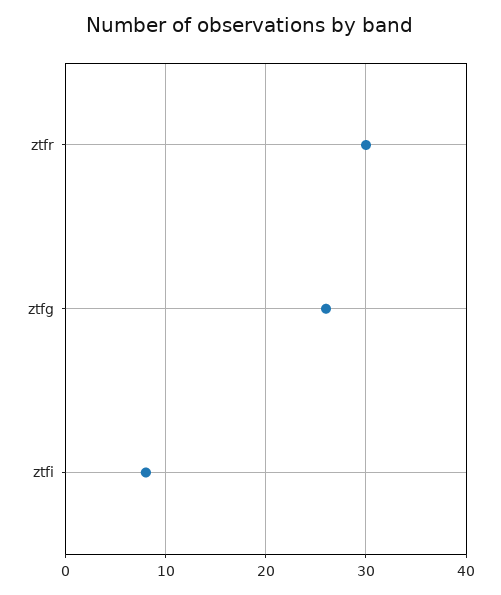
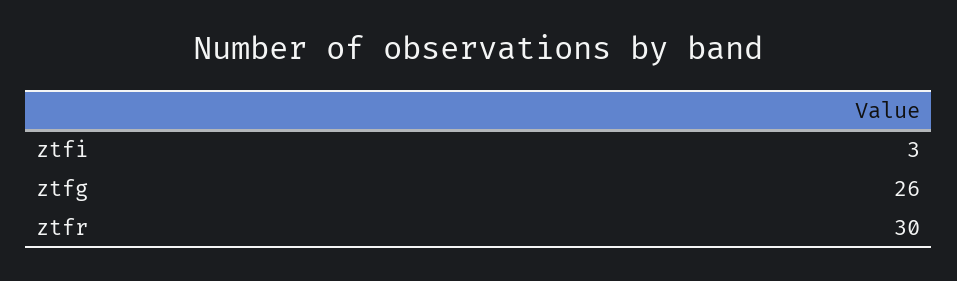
  {
    "ztfr": 30,
    "ztfg": 26,
-   "ztfi": 8
+   "ztfi": 3
  }

